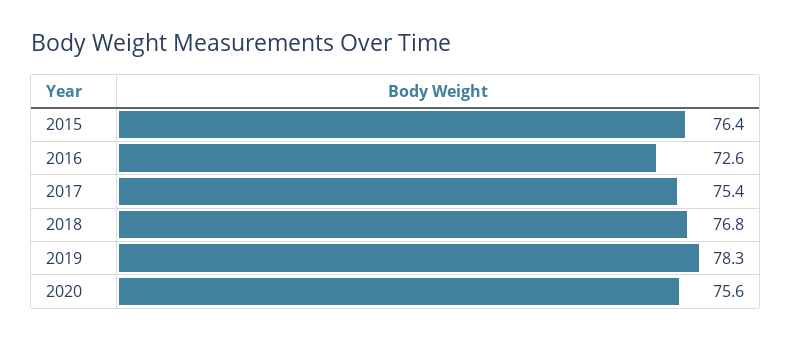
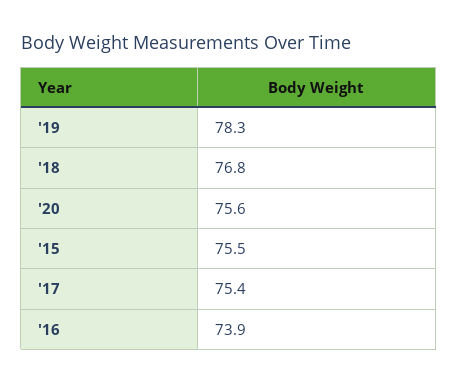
  {
-   "2015": 76.4,
+   "2015": 75.5,
-   "2016": 72.6,
+   "2016": 73.9,
    "2017": 75.4,
    "2018": 76.8,
    "2019": 78.3,
    "2020": 75.6
  }

